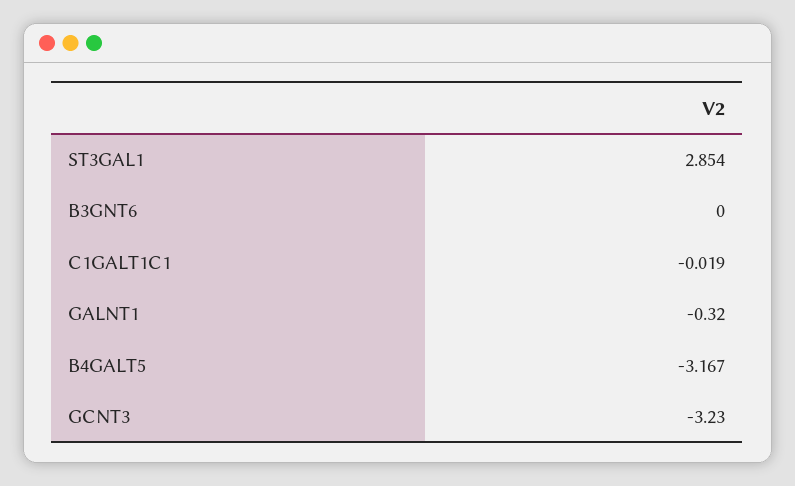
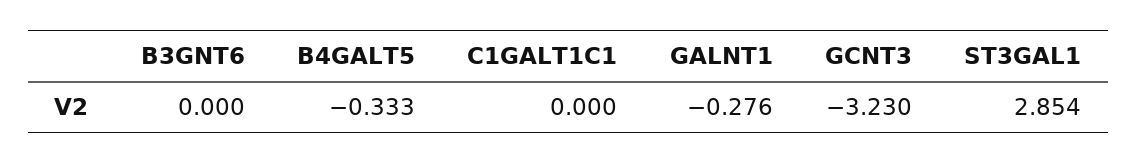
  {
    "ST3GAL1": 2.854,
    "B3GNT6": 0,
-   "C1GALT1C1": -0.019,
+   "C1GALT1C1": 0,
-   "GALNT1": -0.32,
+   "GALNT1": -0.276,
-   "B4GALT5": -3.167,
+   "B4GALT5": -0.333,
    "GCNT3": -3.23
  }

